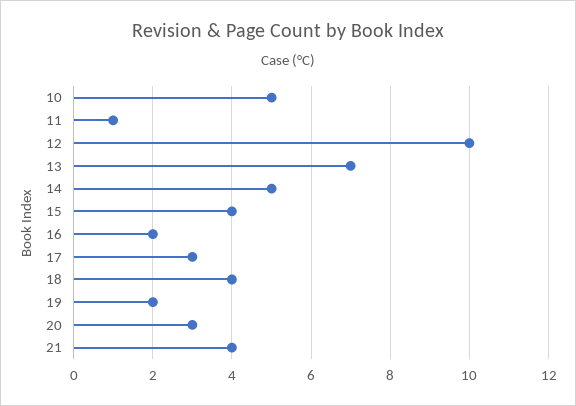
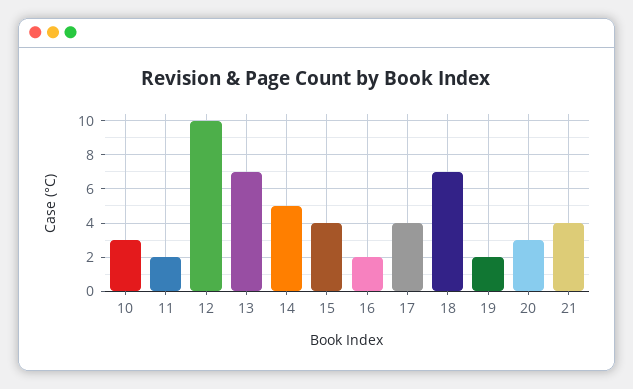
  {
-   "10": 5,
+   "10": 3,
-   "11": 1,
+   "11": 2,
    "12": 10,
    "13": 7,
    "14": 5,
    "15": 4,
    "16": 2,
-   "17": 3,
+   "17": 4,
-   "18": 4,
+   "18": 7,
    "19": 2,
    "20": 3,
    "21": 4
  }

